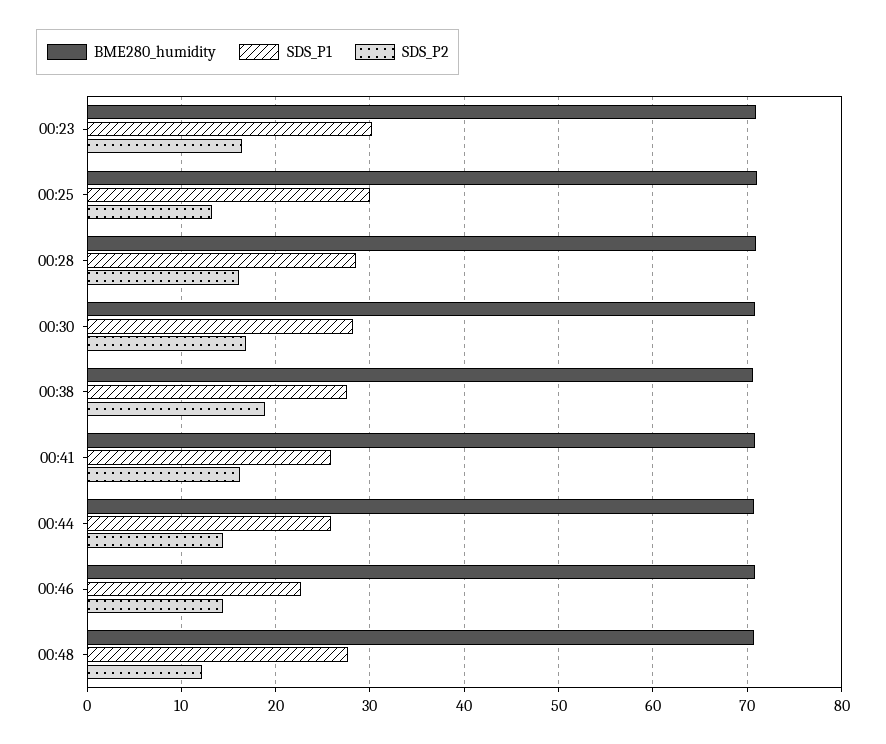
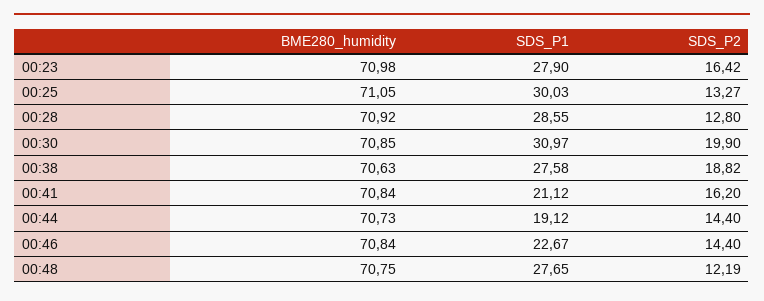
  {
    "BME280_humidity": {
      "00:23": 70.98,
      "00:25": 71.05,
      "00:28": 70.92,
      "00:30": 70.85,
      "00:38": 70.63,
      "00:41": 70.84,
      "00:44": 70.73,
      "00:46": 70.84,
      "00:48": 70.75
    },
    "SDS_P1": {
-     "00:23": 30,
+     "00:23": 27.9,
      "00:25": 30.03,
      "00:28": 28.55,
-     "00:30": 28,
+     "00:30": 30.97,
      "00:38": 27.58,
-     "00:41": 26,
+     "00:41": 21.12,
-     "00:44": 26,
+     "00:44": 19.12,
      "00:46": 22.67,
      "00:48": 27.65
    },
    "SDS_P2": {
      "00:23": 16.42,
      "00:25": 13.27,
-     "00:28": 16,
+     "00:28": 12.8,
-     "00:30": 17,
+     "00:30": 19.9,
      "00:38": 18.82,
      "00:41": 16.2,
      "00:44": 14.4,
      "00:46": 14.4,
      "00:48": 12.19
    }
  }

